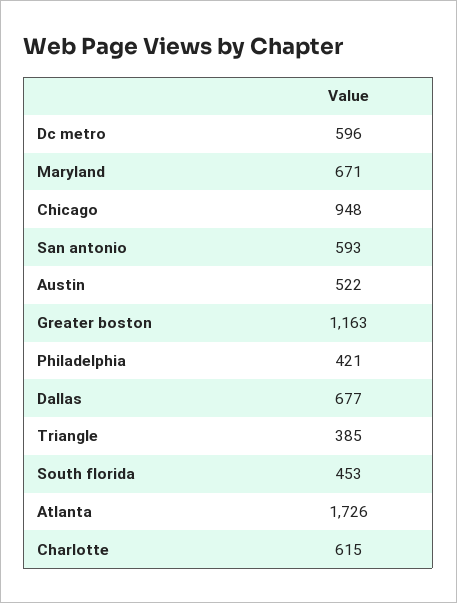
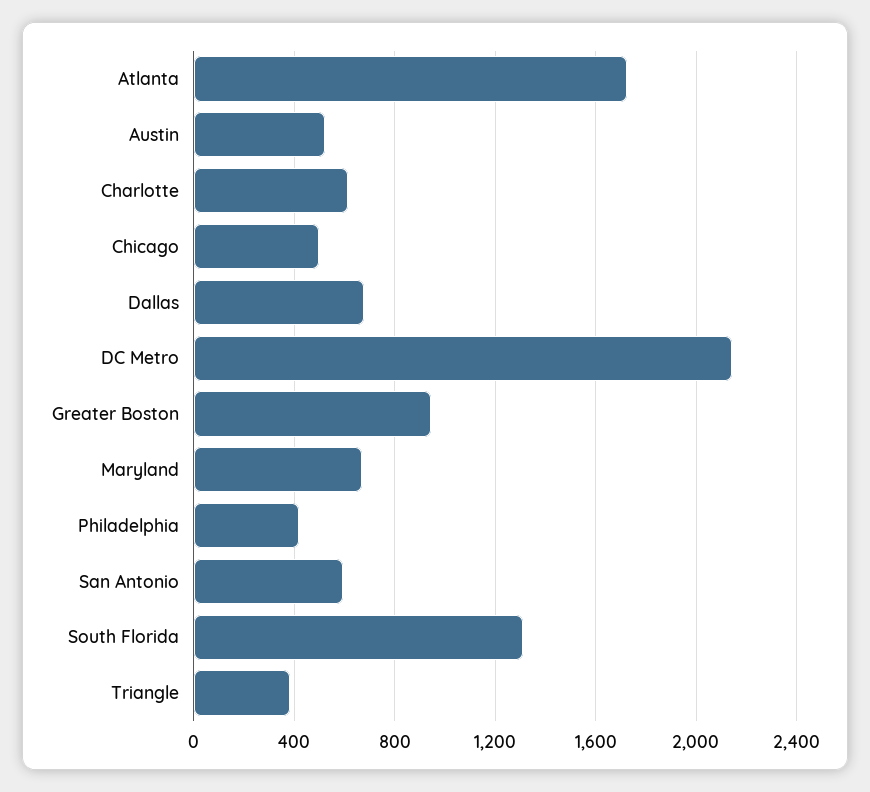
  {
-   "Dc metro": 596,
+   "Dc metro": 2150,
    "Maryland": 671,
-   "Chicago": 948,
+   "Chicago": 500,
    "San antonio": 593,
    "Austin": 522,
-   "Greater boston": 1163,
+   "Greater boston": 950,
    "Philadelphia": 421,
    "Dallas": 677,
    "Triangle": 385,
-   "South florida": 453,
+   "South florida": 1300,
    "Atlanta": 1726,
    "Charlotte": 615
  }

